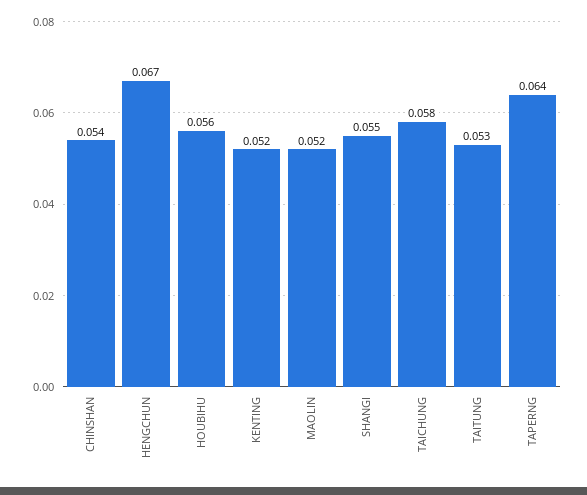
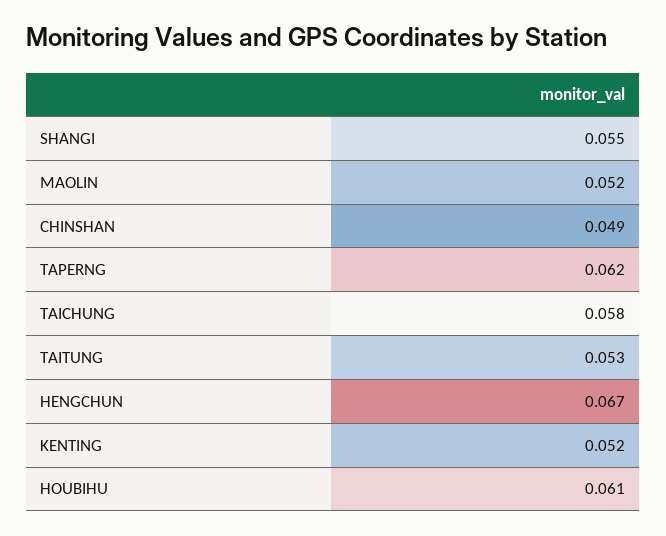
  {
-   "CHINSHAN": 0.054,
+   "CHINSHAN": 0.049,
    "HENGCHUN": 0.067,
-   "HOUBIHU": 0.056,
+   "HOUBIHU": 0.061,
    "KENTING": 0.052,
    "MAOLIN": 0.052,
    "SHANGI": 0.055,
    "TAICHUNG": 0.058,
    "TAITUNG": 0.053,
-   "TAPERNG": 0.064
+   "TAPERNG": 0.062
  }

